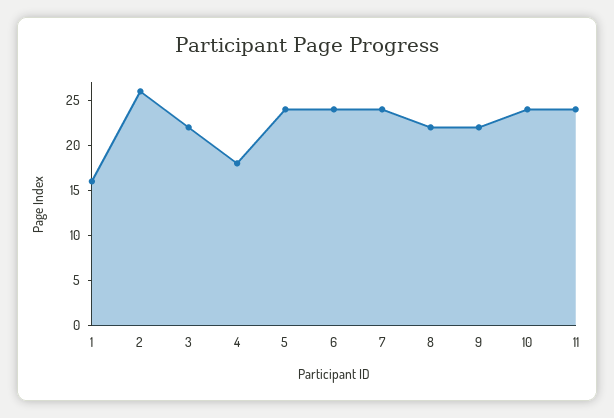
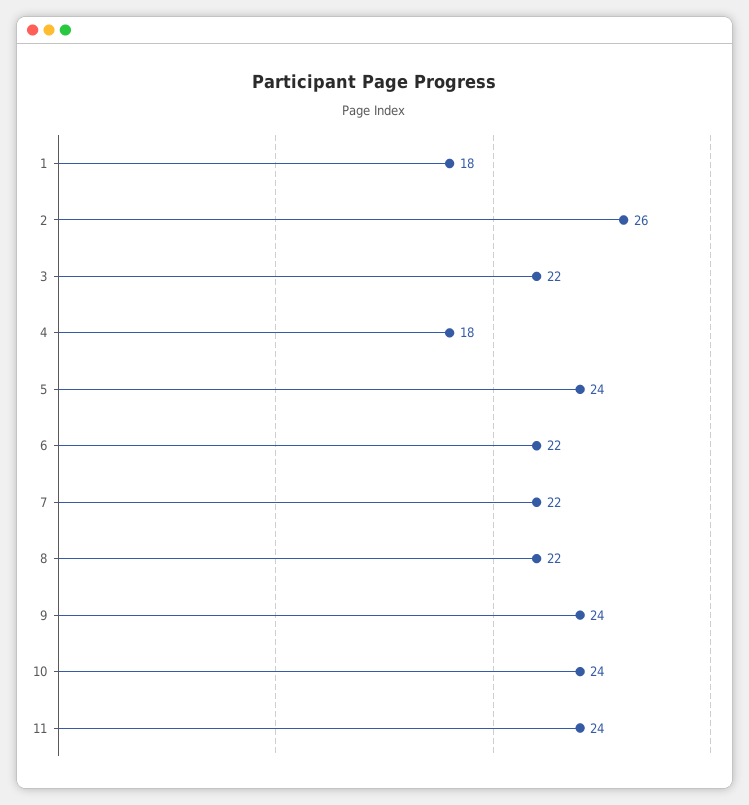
  {
-   "1": 16,
+   "1": 18,
    "2": 26,
    "3": 22,
    "4": 18,
    "5": 24,
-   "6": 24,
+   "6": 22,
-   "7": 24,
+   "7": 22,
    "8": 22,
-   "9": 22,
+   "9": 24,
    "10": 24,
    "11": 24
  }

